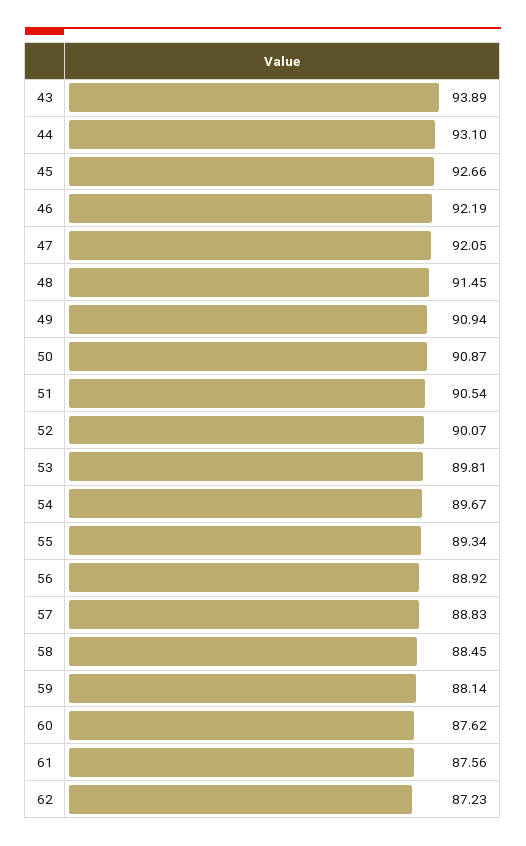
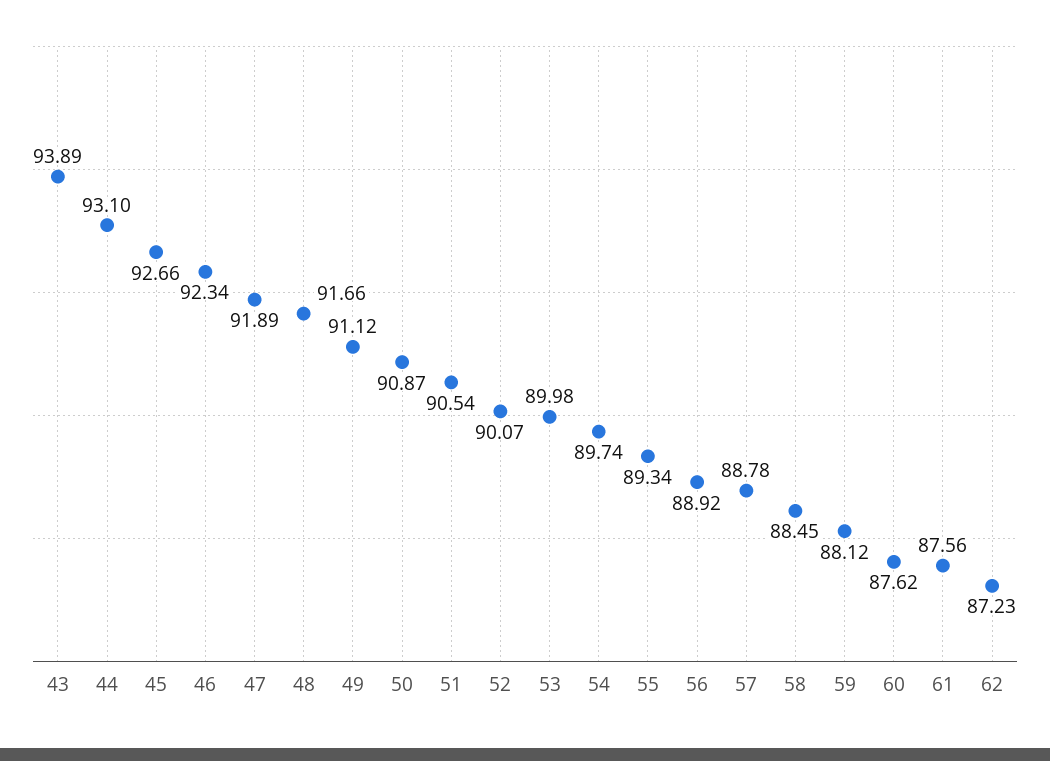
  {
    "43": 93.89,
    "44": 93.1,
    "45": 92.66,
-   "46": 92.19,
+   "46": 92.34,
-   "47": 92.05,
+   "47": 91.89,
-   "48": 91.45,
+   "48": 91.66,
-   "49": 90.94,
+   "49": 91.12,
    "50": 90.87,
    "51": 90.54,
    "52": 90.07,
-   "53": 89.81,
+   "53": 89.98,
-   "54": 89.67,
+   "54": 89.74,
    "55": 89.34,
    "56": 88.92,
-   "57": 88.83,
+   "57": 88.78,
    "58": 88.45,
-   "59": 88.14,
+   "59": 88.12,
    "60": 87.62,
    "61": 87.56,
    "62": 87.23
  }

